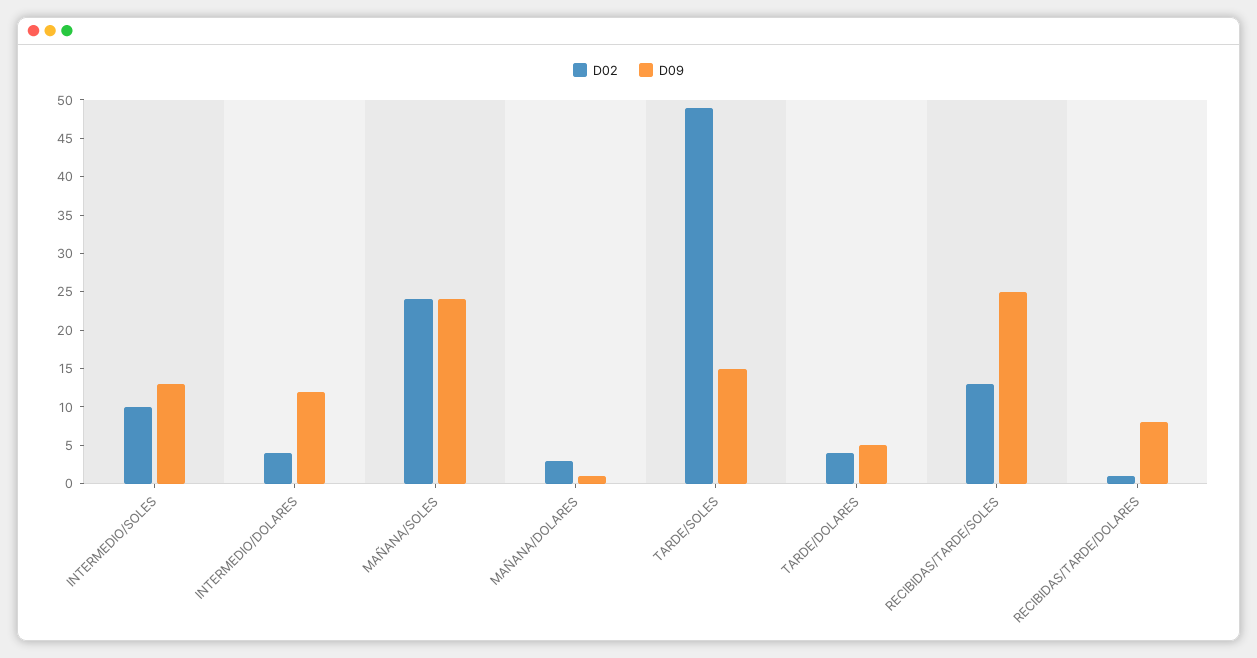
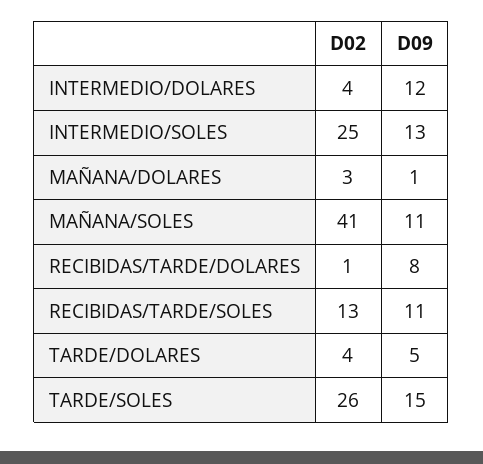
  {
    "D02": {
-     "INTERMEDIO/SOLES": 10,
+     "INTERMEDIO/SOLES": 25,
      "INTERMEDIO/DOLARES": 4,
-     "MAÑANA/SOLES": 25,
+     "MAÑANA/SOLES": 41,
      "MAÑANA/DOLARES": 3,
-     "TARDE/SOLES": 50,
+     "TARDE/SOLES": 26,
      "TARDE/DOLARES": 4,
      "RECIBIDAS/TARDE/SOLES": 13,
      "RECIBIDAS/TARDE/DOLARES": 1
    },
    "D09": {
      "INTERMEDIO/SOLES": 13,
      "INTERMEDIO/DOLARES": 12,
-     "MAÑANA/SOLES": 25,
+     "MAÑANA/SOLES": 11,
      "MAÑANA/DOLARES": 1,
      "TARDE/SOLES": 15,
      "TARDE/DOLARES": 5,
-     "RECIBIDAS/TARDE/SOLES": 25,
+     "RECIBIDAS/TARDE/SOLES": 11,
      "RECIBIDAS/TARDE/DOLARES": 8
    }
  }

